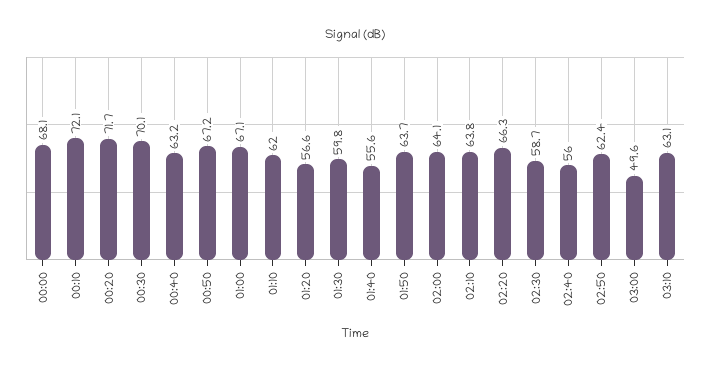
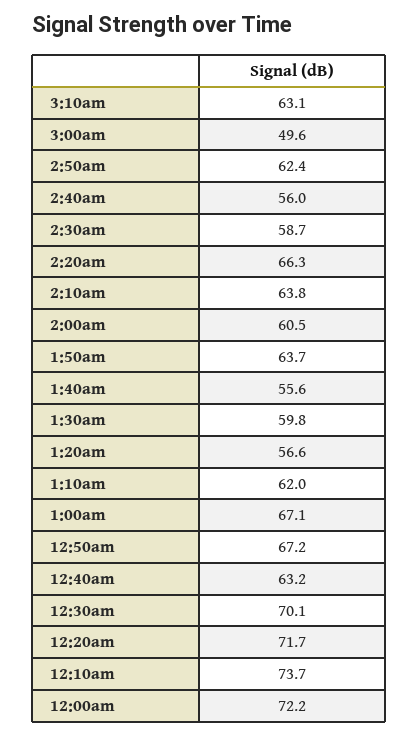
  {
-   "00:00": 68.1,
+   "00:00": 72.2,
-   "00:10": 72.1,
+   "00:10": 73.7,
    "00:20": 71.7,
    "00:30": 70.1,
    "00:40": 63.2,
    "00:50": 67.2,
    "01:00": 67.1,
    "01:10": 62,
    "01:20": 56.6,
    "01:30": 59.8,
    "01:40": 55.6,
    "01:50": 63.7,
-   "02:00": 64.1,
+   "02:00": 60.5,
    "02:10": 63.8,
    "02:20": 66.3,
    "02:30": 58.7,
    "02:40": 56,
    "02:50": 62.4,
    "03:00": 49.6,
    "03:10": 63.1
  }

